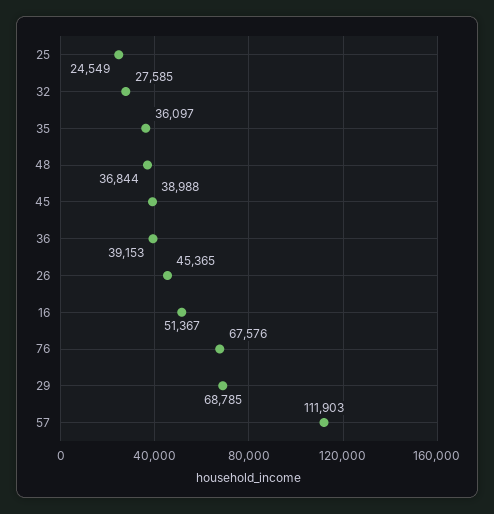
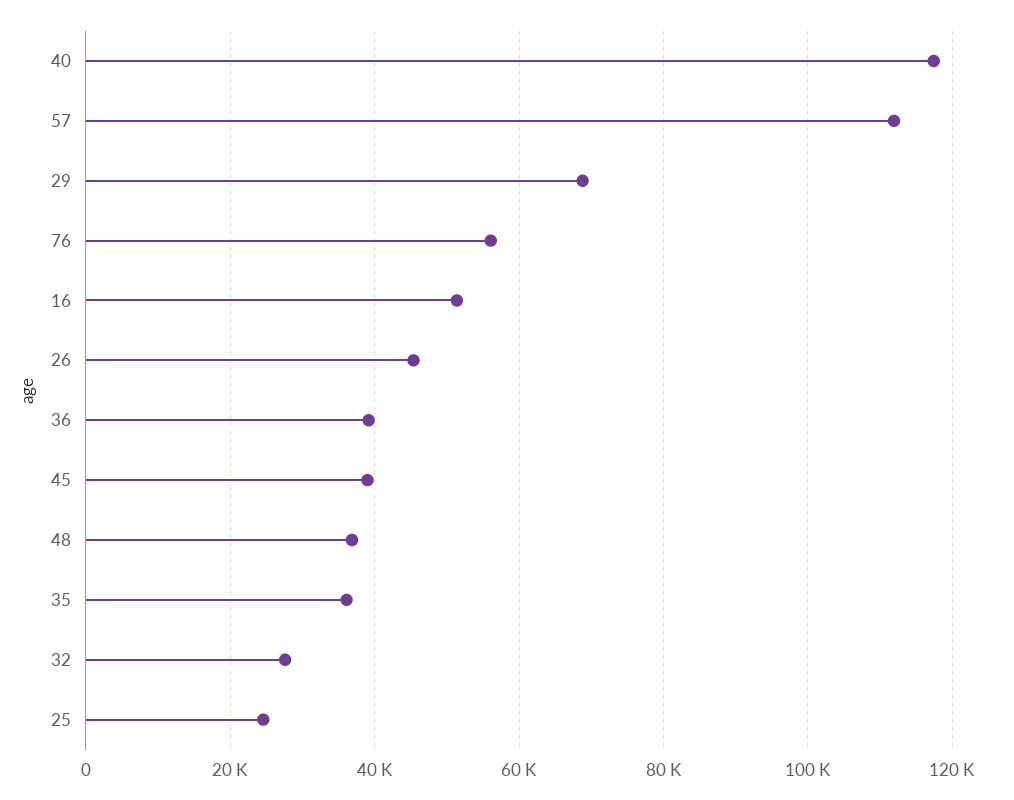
  {
    "25": 24549,
    "32": 27585,
    "35": 36097,
    "48": 36844,
    "45": 38988,
    "36": 39153,
    "26": 45365,
    "16": 51367,
-   "76": 67576,
+   "76": 56000,
    "29": 68785,
-   "57": 111903
+   "57": 111903,
+   "40": 118000
  }

